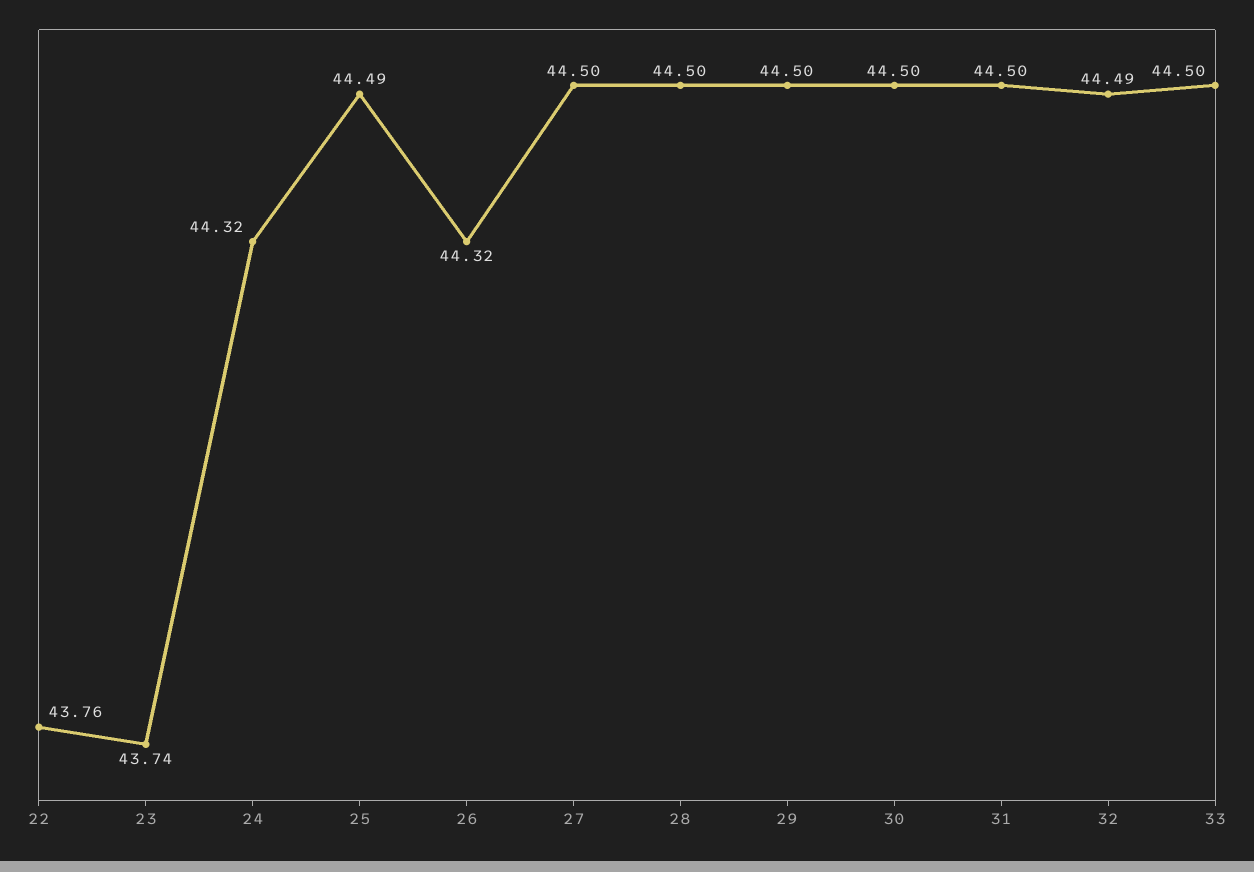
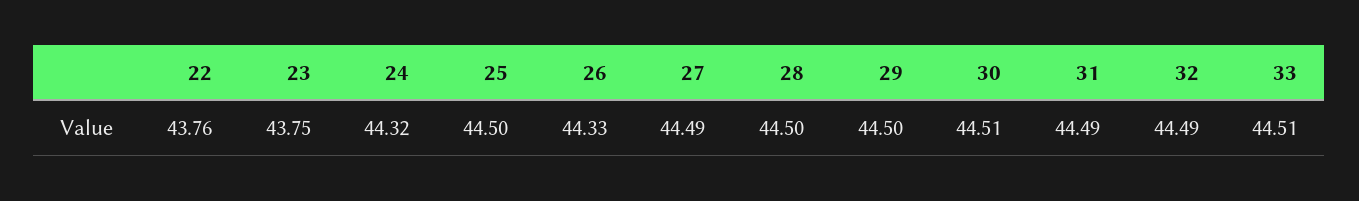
  {
    "22": 43.76,
-   "23": 43.74,
+   "23": 43.75,
    "24": 44.32,
-   "25": 44.49,
+   "25": 44.5,
-   "26": 44.32,
+   "26": 44.33,
-   "27": 44.5,
+   "27": 44.49,
    "28": 44.5,
    "29": 44.5,
-   "30": 44.5,
+   "30": 44.51,
-   "31": 44.5,
+   "31": 44.49,
    "32": 44.49,
-   "33": 44.5
+   "33": 44.51
  }

